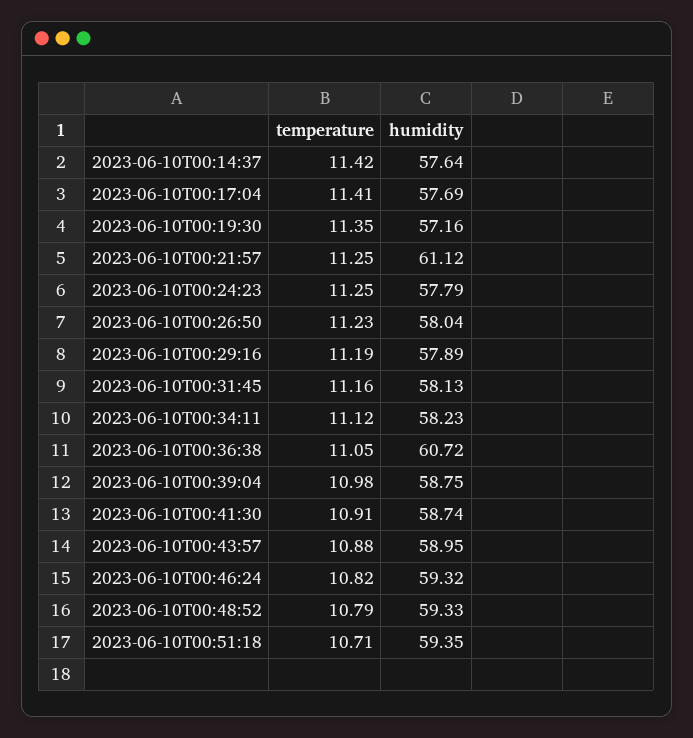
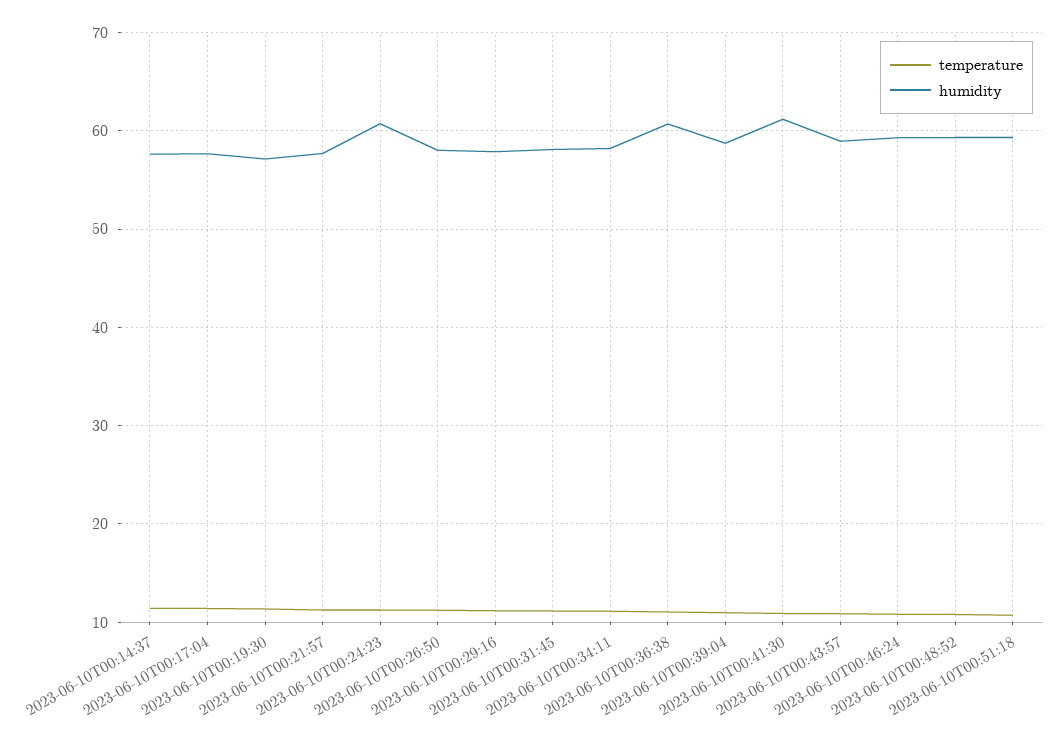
  {
    "temperature": {
      "2023-06-10T00:14:37": 11.42,
      "2023-06-10T00:17:04": 11.41,
      "2023-06-10T00:19:30": 11.35,
      "2023-06-10T00:21:57": 11.25,
      "2023-06-10T00:24:23": 11.25,
      "2023-06-10T00:26:50": 11.23,
      "2023-06-10T00:29:16": 11.19,
      "2023-06-10T00:31:45": 11.16,
      "2023-06-10T00:34:11": 11.12,
      "2023-06-10T00:36:38": 11.05,
      "2023-06-10T00:39:04": 10.98,
      "2023-06-10T00:41:30": 10.91,
      "2023-06-10T00:43:57": 10.88,
      "2023-06-10T00:46:24": 10.82,
      "2023-06-10T00:48:52": 10.79,
      "2023-06-10T00:51:18": 10.71
    },
    "humidity": {
      "2023-06-10T00:14:37": 57.64,
      "2023-06-10T00:17:04": 57.69,
      "2023-06-10T00:19:30": 57.16,
-     "2023-06-10T00:21:57": 61.12,
+     "2023-06-10T00:21:57": 58,
-     "2023-06-10T00:24:23": 57.79,
+     "2023-06-10T00:24:23": 61,
      "2023-06-10T00:26:50": 58.04,
      "2023-06-10T00:29:16": 57.89,
      "2023-06-10T00:31:45": 58.13,
      "2023-06-10T00:34:11": 58.23,
      "2023-06-10T00:36:38": 60.72,
      "2023-06-10T00:39:04": 58.75,
-     "2023-06-10T00:41:30": 58.74,
+     "2023-06-10T00:41:30": 61,
      "2023-06-10T00:43:57": 58.95,
      "2023-06-10T00:46:24": 59.32,
      "2023-06-10T00:48:52": 59.33,
      "2023-06-10T00:51:18": 59.35
    }
  }

